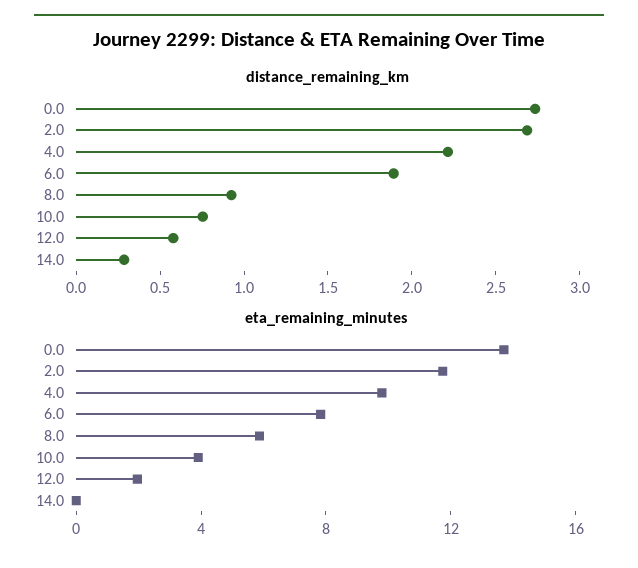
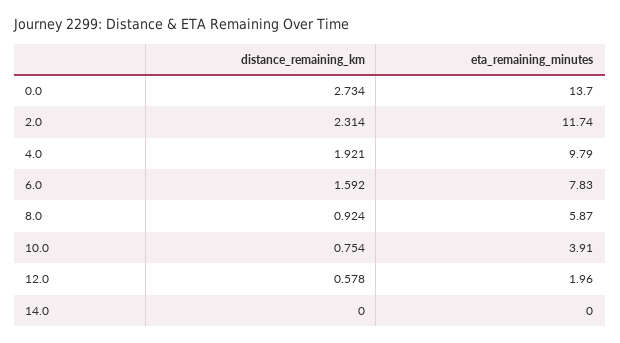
  {
    "distance_remaining_km": {
      "0.0": 2.734,
-     "2.0": 2.7,
+     "2.0": 2.314,
-     "4.0": 2.2,
+     "4.0": 1.921,
-     "6.0": 1.9,
+     "6.0": 1.592,
      "8.0": 0.924,
      "10.0": 0.754,
      "12.0": 0.578,
-     "14.0": 0.3
+     "14.0": 0
    },
    "eta_remaining_minutes": {
      "0.0": 13.7,
      "2.0": 11.74,
      "4.0": 9.79,
      "6.0": 7.83,
      "8.0": 5.87,
      "10.0": 3.91,
      "12.0": 1.96,
      "14.0": 0
    }
  }

